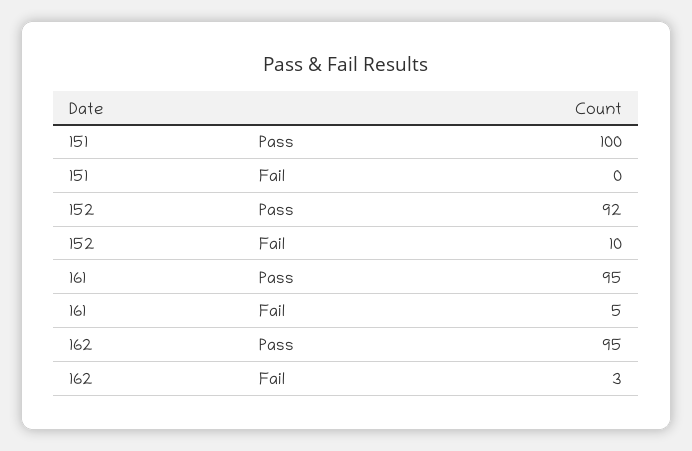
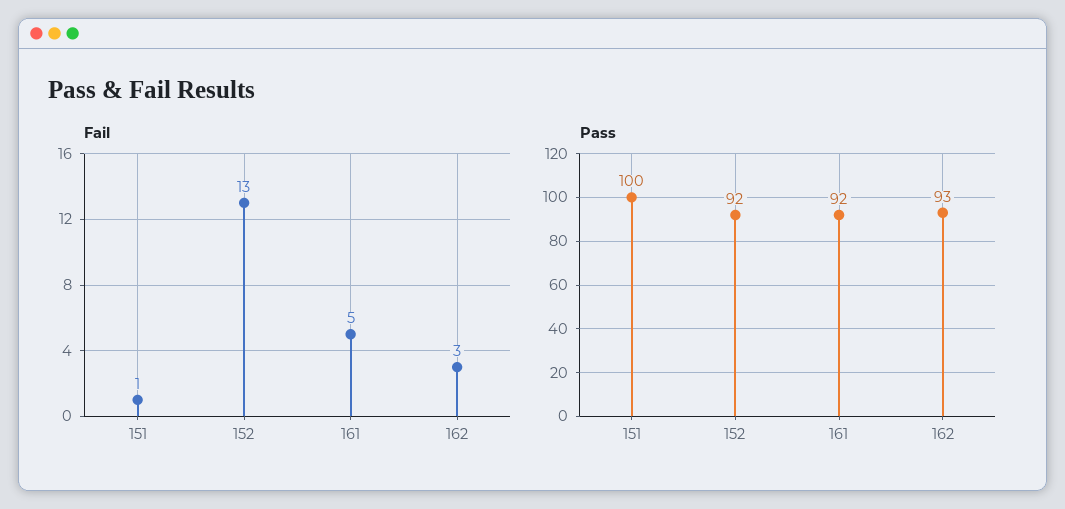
  {
    "Pass": {
      "151": 100,
      "152": 92,
-     "161": 95,
+     "161": 92,
-     "162": 95
+     "162": 93
    },
    "Fail": {
-     "151": 0,
+     "151": 1,
-     "152": 10,
+     "152": 13,
      "161": 5,
      "162": 3
    }
  }

